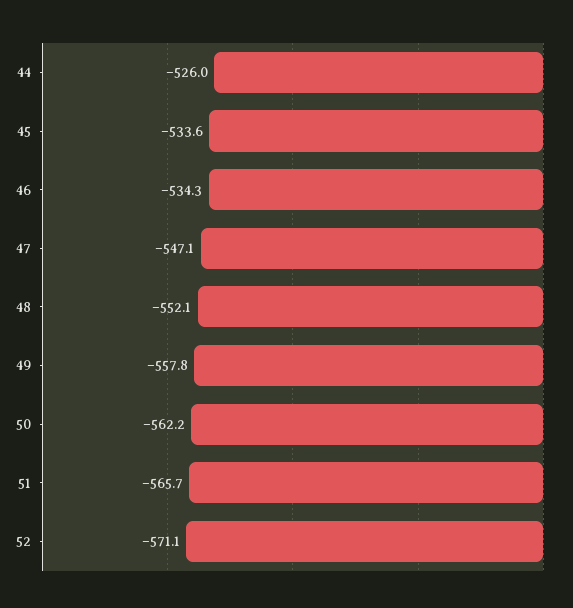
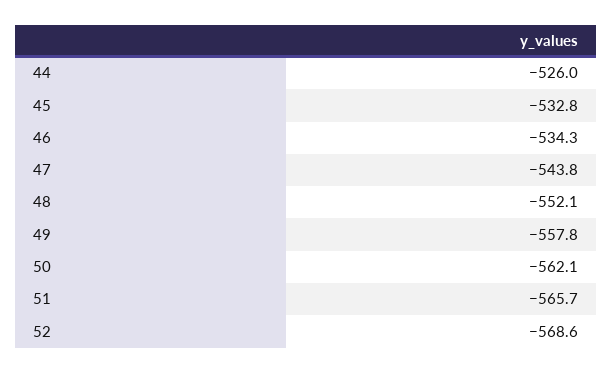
  {
    "44": -526,
-   "45": -533.6,
+   "45": -532.8,
    "46": -534.3,
-   "47": -547.1,
+   "47": -543.8,
    "48": -552.1,
    "49": -557.8,
-   "50": -562.2,
+   "50": -562.1,
    "51": -565.7,
-   "52": -571.1
+   "52": -568.6
  }

